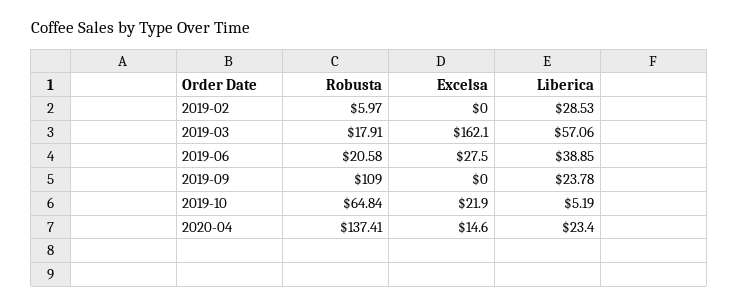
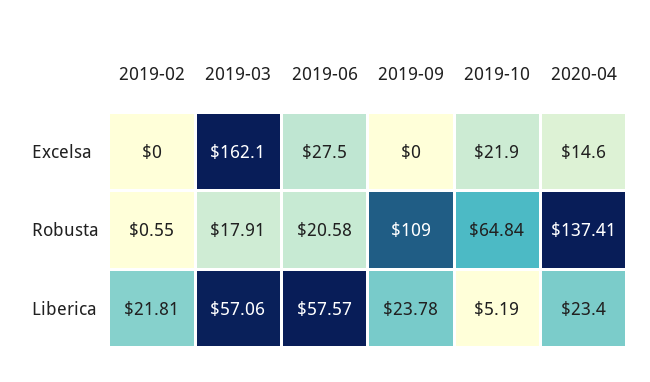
  {
    "Robusta": {
-     "2019-02": 5.97,
+     "2019-02": 0.55,
      "2019-03": 17.91,
      "2019-06": 20.58,
      "2019-09": 109,
      "2019-10": 64.84,
      "2020-04": 137.41
    },
    "Excelsa": {
      "2019-02": 0,
      "2019-03": 162.1,
      "2019-06": 27.5,
      "2019-09": 0,
      "2019-10": 21.9,
      "2020-04": 14.6
    },
    "Liberica": {
-     "2019-02": 28.53,
+     "2019-02": 21.81,
      "2019-03": 57.06,
-     "2019-06": 38.85,
+     "2019-06": 57.57,
      "2019-09": 23.78,
      "2019-10": 5.19,
      "2020-04": 23.4
    }
  }

